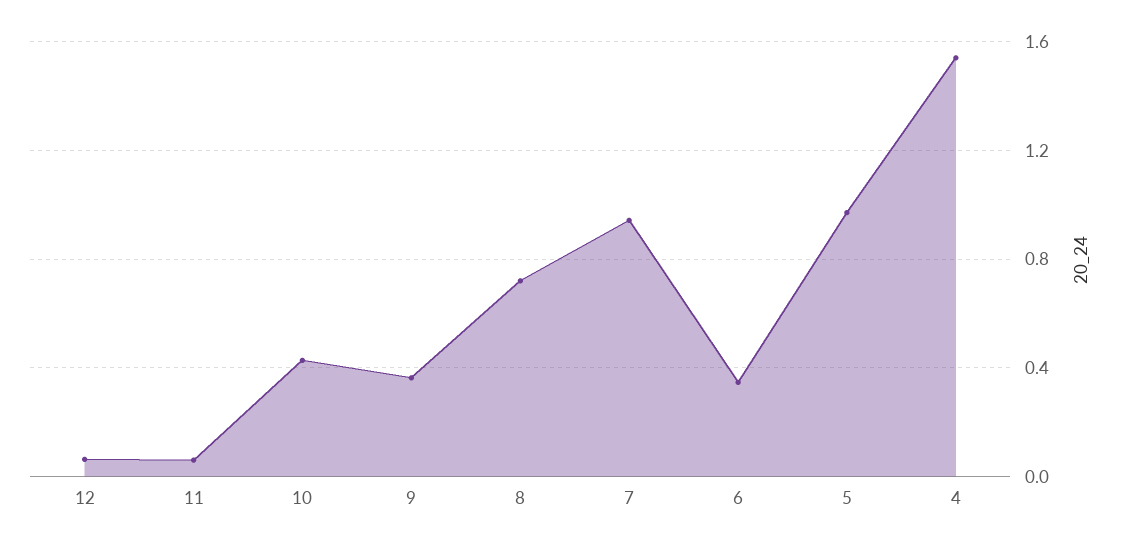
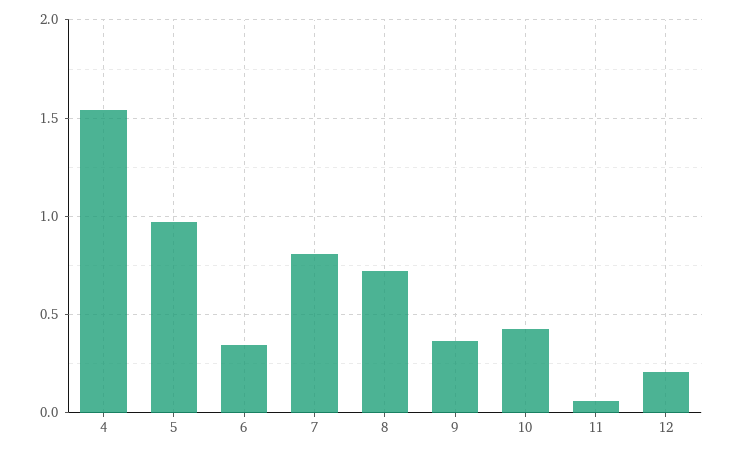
  {
-   "12": 0.05,
+   "12": 0.2,
    "11": 0.05,
    "10": 0.45,
    "9": 0.35,
    "8": 0.7,
-   "7": 0.95,
+   "7": 0.8,
    "6": 0.35,
    "5": 0.95,
    "4": 1.55
  }

